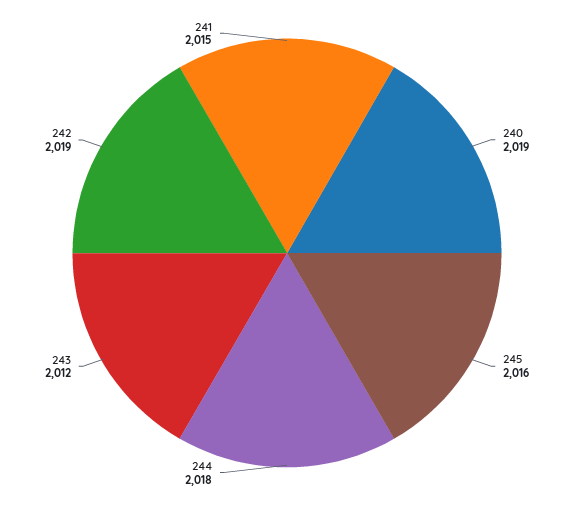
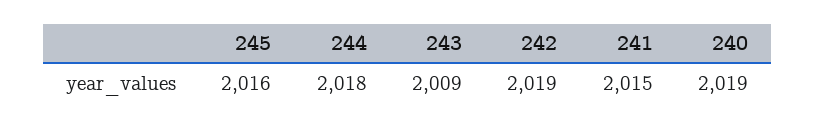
  {
    "240": 2019,
    "245": 2016,
    "244": 2018,
-   "243": 2012,
+   "243": 2009,
    "242": 2019,
    "241": 2015
  }

